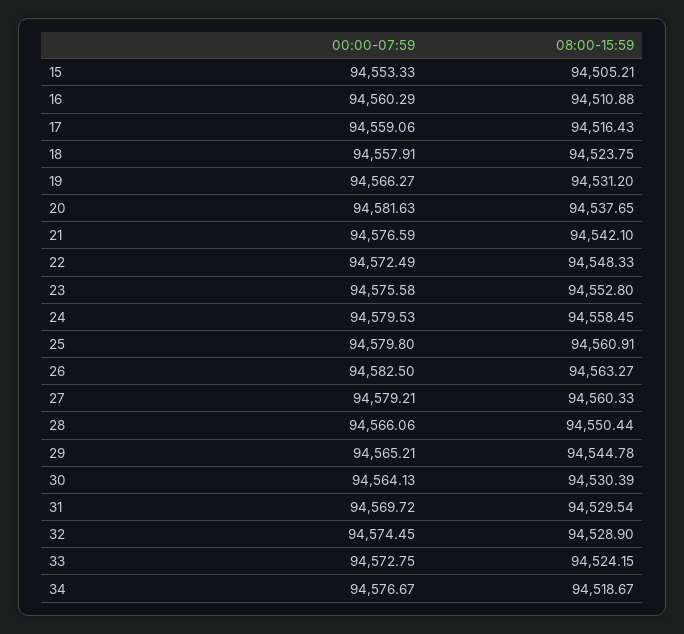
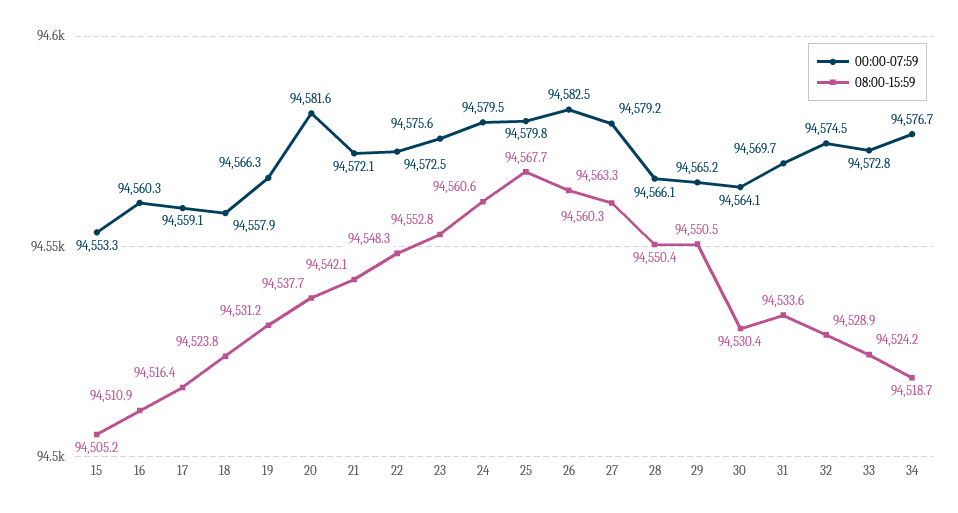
  {
    "00:00-07:59": {
      "15": 94553.33,
      "16": 94560.29,
      "17": 94559.06,
      "18": 94557.91,
      "19": 94566.27,
      "20": 94581.63,
-     "21": 94576.59,
+     "21": 94572.1,
      "22": 94572.49,
      "23": 94575.58,
      "24": 94579.53,
      "25": 94579.8,
      "26": 94582.5,
      "27": 94579.21,
      "28": 94566.06,
      "29": 94565.21,
      "30": 94564.13,
      "31": 94569.72,
      "32": 94574.45,
      "33": 94572.75,
      "34": 94576.67
    },
    "08:00-15:59": {
      "15": 94505.21,
      "16": 94510.88,
      "17": 94516.43,
      "18": 94523.75,
      "19": 94531.2,
      "20": 94537.65,
      "21": 94542.1,
      "22": 94548.33,
      "23": 94552.8,
-     "24": 94558.45,
+     "24": 94560.6,
-     "25": 94560.91,
+     "25": 94567.7,
      "26": 94563.27,
      "27": 94560.33,
      "28": 94550.44,
-     "29": 94544.78,
+     "29": 94550.5,
      "30": 94530.39,
-     "31": 94529.54,
+     "31": 94533.6,
      "32": 94528.9,
      "33": 94524.15,
      "34": 94518.67
    }
  }

